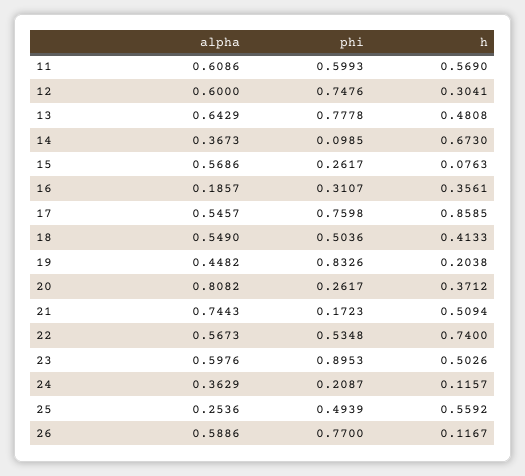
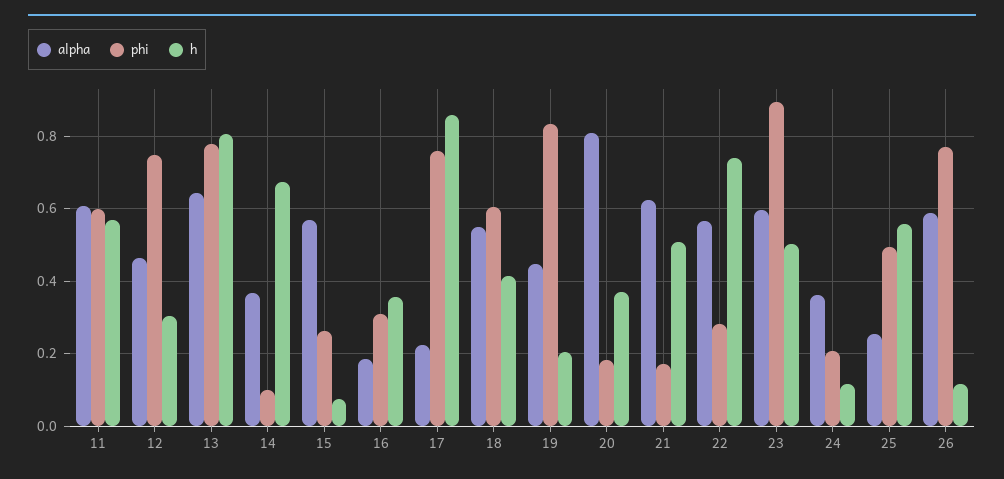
  {
    "alpha": {
      "11": 0.6086,
-     "12": 0.6,
+     "12": 0.46,
      "13": 0.6429,
      "14": 0.3673,
      "15": 0.5686,
      "16": 0.1857,
-     "17": 0.5457,
+     "17": 0.22,
      "18": 0.549,
      "19": 0.4482,
      "20": 0.8082,
-     "21": 0.7443,
+     "21": 0.62,
      "22": 0.5673,
      "23": 0.5976,
      "24": 0.3629,
      "25": 0.2536,
      "26": 0.5886
    },
    "phi": {
      "11": 0.5993,
      "12": 0.7476,
      "13": 0.7778,
      "14": 0.0985,
      "15": 0.2617,
      "16": 0.3107,
      "17": 0.7598,
-     "18": 0.5036,
+     "18": 0.6,
      "19": 0.8326,
-     "20": 0.2617,
+     "20": 0.18,
      "21": 0.1723,
-     "22": 0.5348,
+     "22": 0.28,
      "23": 0.8953,
      "24": 0.2087,
      "25": 0.4939,
      "26": 0.77
    },
    "h": {
      "11": 0.569,
      "12": 0.3041,
-     "13": 0.4808,
+     "13": 0.8,
      "14": 0.673,
      "15": 0.0763,
      "16": 0.3561,
      "17": 0.8585,
      "18": 0.4133,
      "19": 0.2038,
      "20": 0.3712,
      "21": 0.5094,
      "22": 0.74,
      "23": 0.5026,
      "24": 0.1157,
      "25": 0.5592,
      "26": 0.1167
    }
  }

